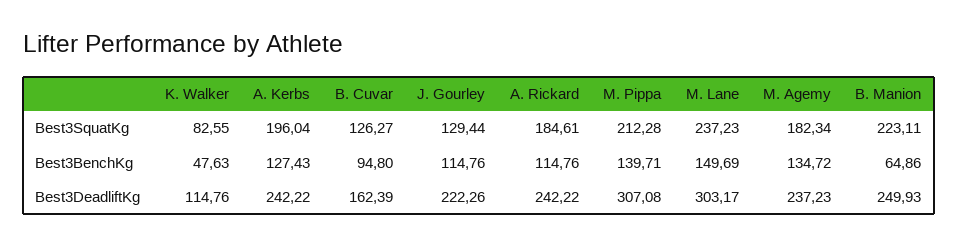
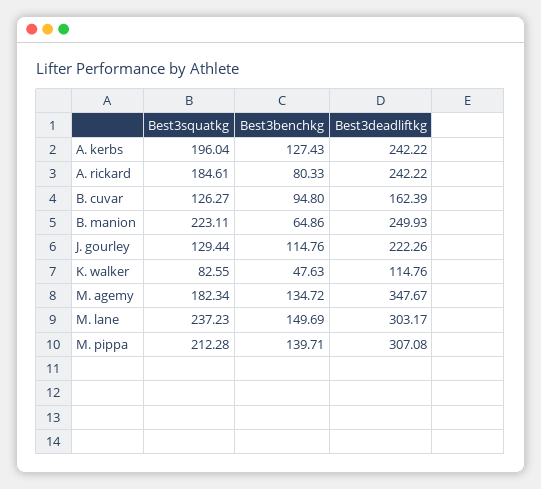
  {
    "K. Walker": {
      "Best3SquatKg": 82.55,
      "Best3BenchKg": 47.63,
      "Best3DeadliftKg": 114.76
    },
    "A. Kerbs": {
      "Best3SquatKg": 196.04,
      "Best3BenchKg": 127.43,
      "Best3DeadliftKg": 242.22
    },
    "B. Cuvar": {
      "Best3SquatKg": 126.27,
      "Best3BenchKg": 94.8,
      "Best3DeadliftKg": 162.39
    },
    "J. Gourley": {
      "Best3SquatKg": 129.44,
      "Best3BenchKg": 114.76,
      "Best3DeadliftKg": 222.26
    },
    "A. Rickard": {
      "Best3SquatKg": 184.61,
-     "Best3BenchKg": 114.76,
+     "Best3BenchKg": 80.33,
      "Best3DeadliftKg": 242.22
    },
    "M. Pippa": {
      "Best3SquatKg": 212.28,
      "Best3BenchKg": 139.71,
      "Best3DeadliftKg": 307.08
    },
    "M. Lane": {
      "Best3SquatKg": 237.23,
      "Best3BenchKg": 149.69,
      "Best3DeadliftKg": 303.17
    },
    "M. Agemy": {
      "Best3SquatKg": 182.34,
      "Best3BenchKg": 134.72,
-     "Best3DeadliftKg": 237.23
+     "Best3DeadliftKg": 347.67
    },
    "B. Manion": {
      "Best3SquatKg": 223.11,
      "Best3BenchKg": 64.86,
      "Best3DeadliftKg": 249.93
    }
  }

